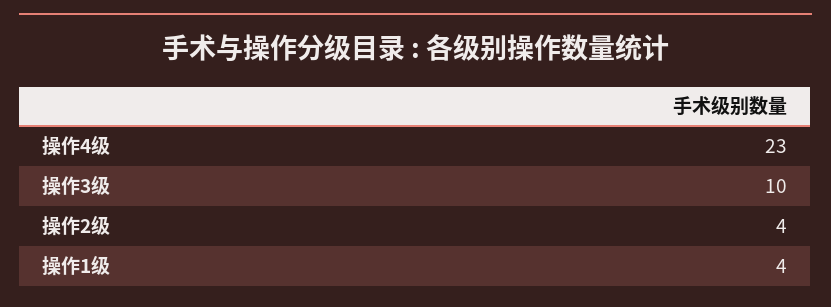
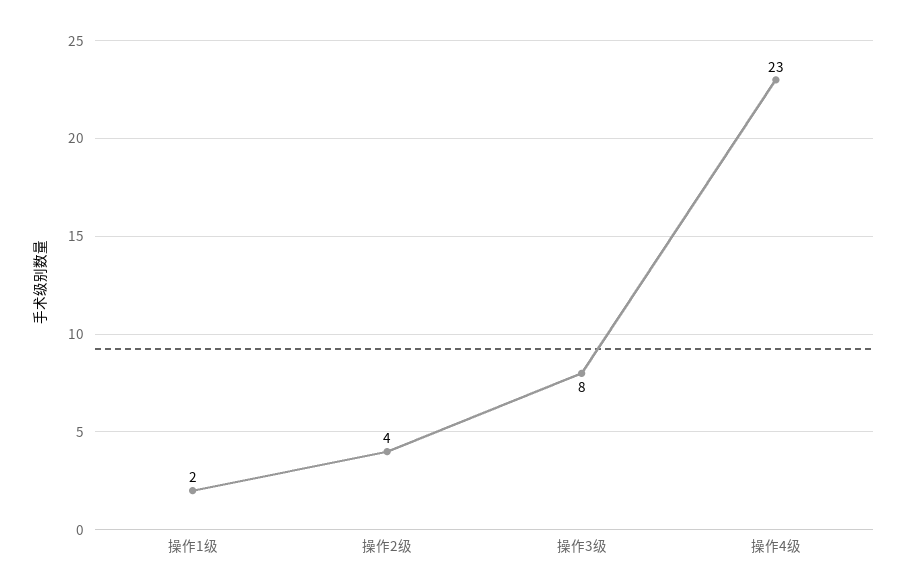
  {
    "操作4级": 23,
-   "操作3级": 10,
+   "操作3级": 8,
    "操作2级": 4,
-   "操作1级": 4
+   "操作1级": 2
  }

